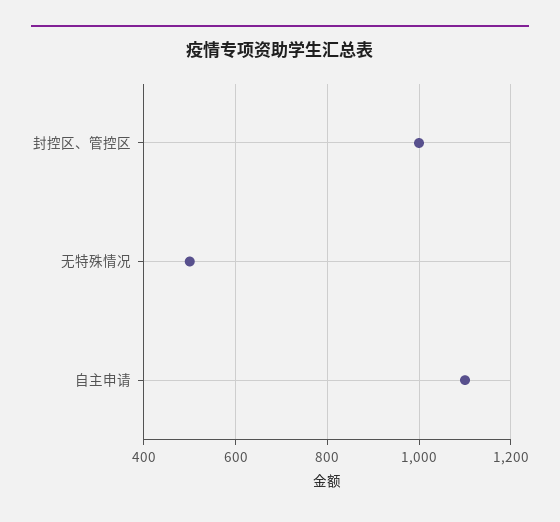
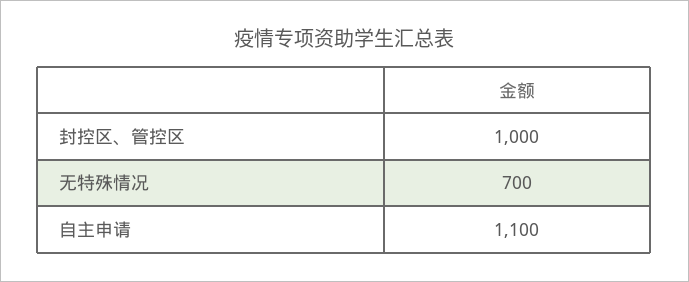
  {
    "封控区、管控区": 1000,
-   "无特殊情况": 500,
+   "无特殊情况": 700,
    "自主申请": 1100
  }

